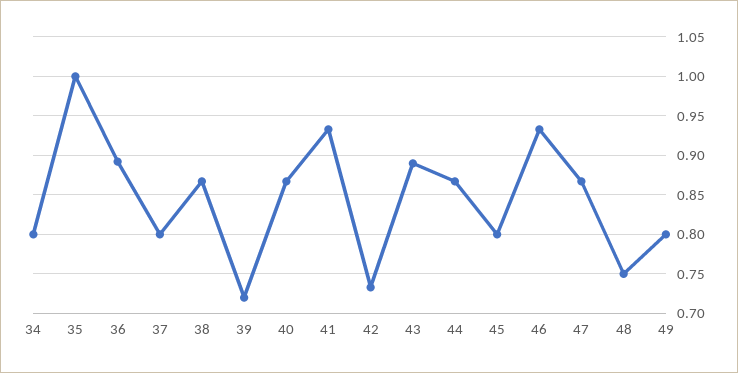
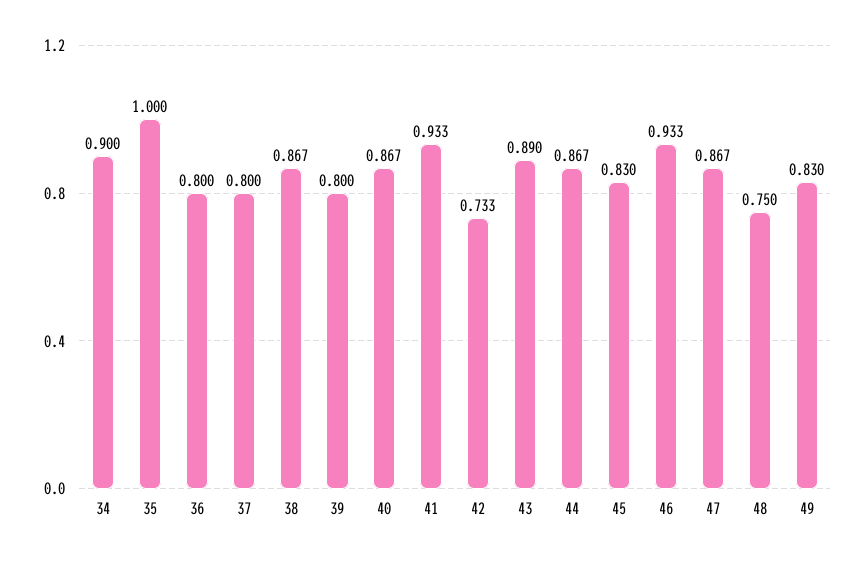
  {
-   "34": 0.8,
+   "34": 0.9,
    "35": 1,
-   "36": 0.89,
+   "36": 0.8,
    "37": 0.8,
    "38": 0.867,
-   "39": 0.72,
+   "39": 0.8,
    "40": 0.867,
    "41": 0.933,
    "42": 0.733,
    "43": 0.89,
    "44": 0.867,
-   "45": 0.8,
+   "45": 0.83,
    "46": 0.933,
    "47": 0.867,
    "48": 0.75,
-   "49": 0.8
+   "49": 0.83
  }

